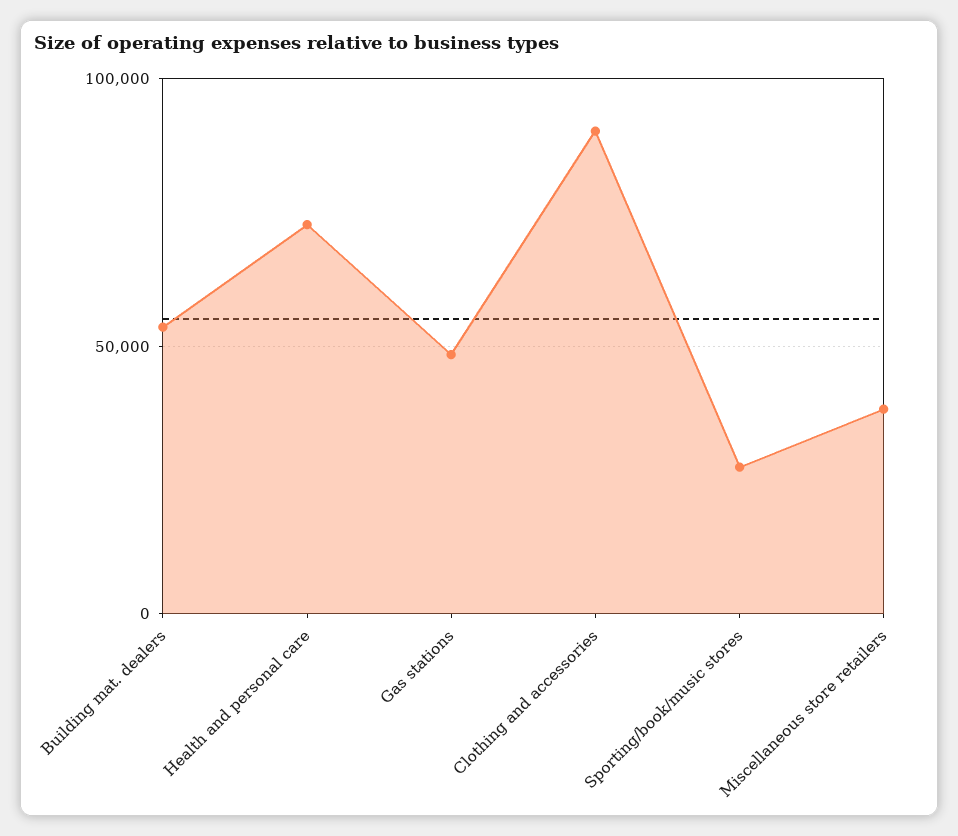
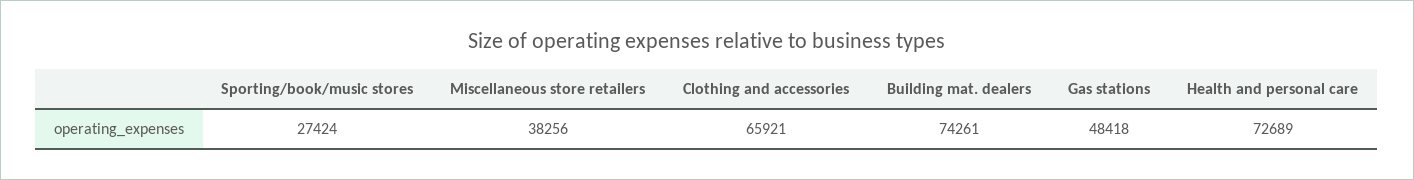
  {
-   "Building mat. dealers": 55000,
+   "Building mat. dealers": 74261,
    "Health and personal care": 72689,
    "Gas stations": 48418,
-   "Clothing and accessories": 90000,
+   "Clothing and accessories": 65921,
    "Sporting/book/music stores": 27424,
    "Miscellaneous store retailers": 38256
  }

